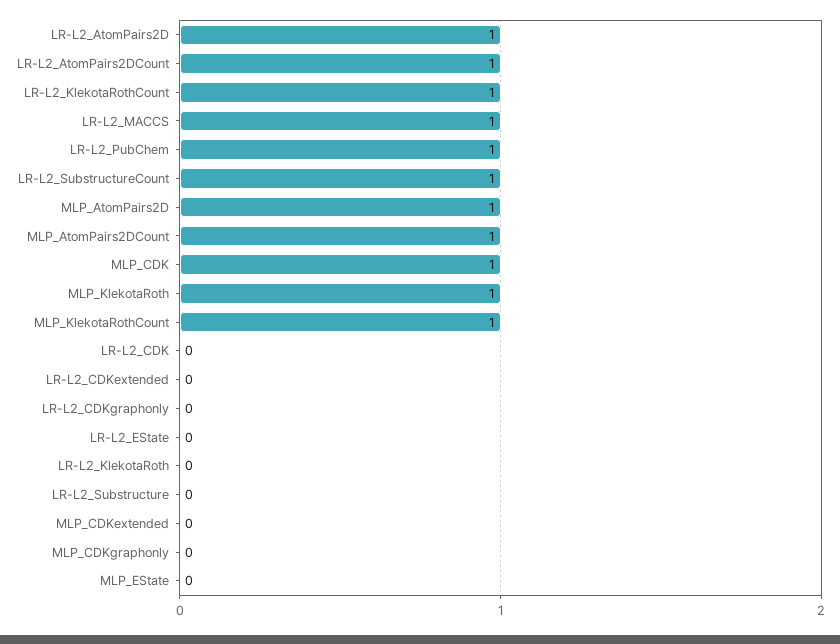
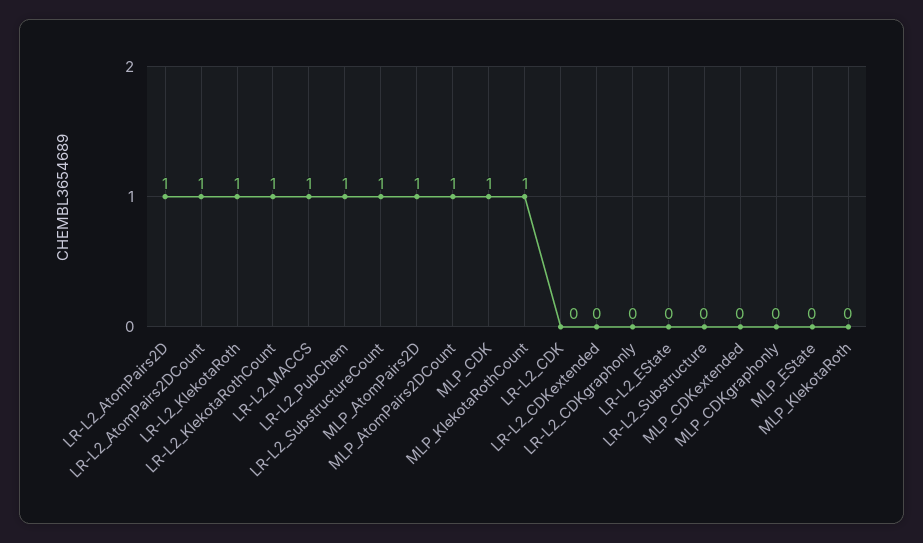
  {
    "LR-L2_AtomPairs2D": 1,
    "LR-L2_AtomPairs2DCount": 1,
    "LR-L2_KlekotaRothCount": 1,
    "LR-L2_MACCS": 1,
    "LR-L2_PubChem": 1,
    "LR-L2_SubstructureCount": 1,
    "MLP_AtomPairs2D": 1,
    "MLP_AtomPairs2DCount": 1,
    "MLP_CDK": 1,
-   "MLP_KlekotaRoth": 1,
+   "MLP_KlekotaRoth": 0,
    "MLP_KlekotaRothCount": 1,
    "LR-L2_CDK": 0,
    "LR-L2_CDKextended": 0,
    "LR-L2_CDKgraphonly": 0,
    "LR-L2_EState": 0,
-   "LR-L2_KlekotaRoth": 0,
+   "LR-L2_KlekotaRoth": 1,
    "LR-L2_Substructure": 0,
    "MLP_CDKextended": 0,
    "MLP_CDKgraphonly": 0,
    "MLP_EState": 0
  }

